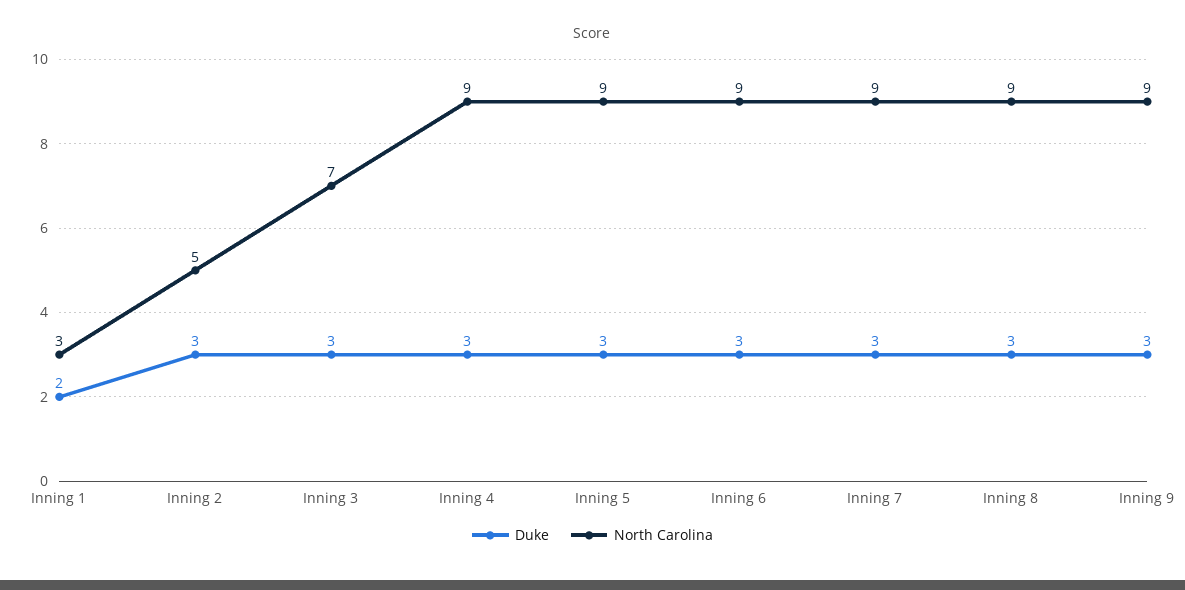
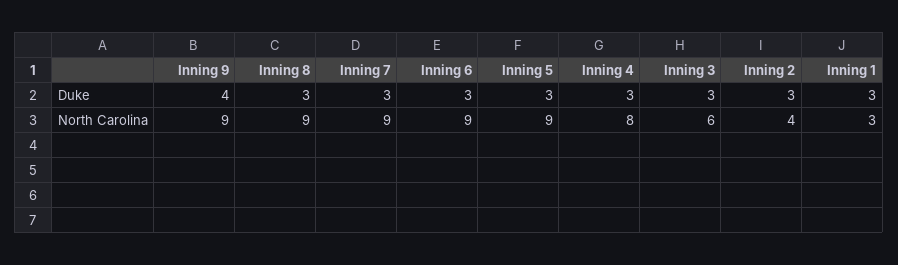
  {
    "Duke": {
-     "Inning 1": 2,
+     "Inning 1": 3,
      "Inning 2": 3,
      "Inning 3": 3,
      "Inning 4": 3,
      "Inning 5": 3,
      "Inning 6": 3,
      "Inning 7": 3,
      "Inning 8": 3,
-     "Inning 9": 3
+     "Inning 9": 4
    },
    "North Carolina": {
      "Inning 1": 3,
-     "Inning 2": 5,
+     "Inning 2": 4,
-     "Inning 3": 7,
+     "Inning 3": 6,
-     "Inning 4": 9,
+     "Inning 4": 8,
      "Inning 5": 9,
      "Inning 6": 9,
      "Inning 7": 9,
      "Inning 8": 9,
      "Inning 9": 9
    }
  }

